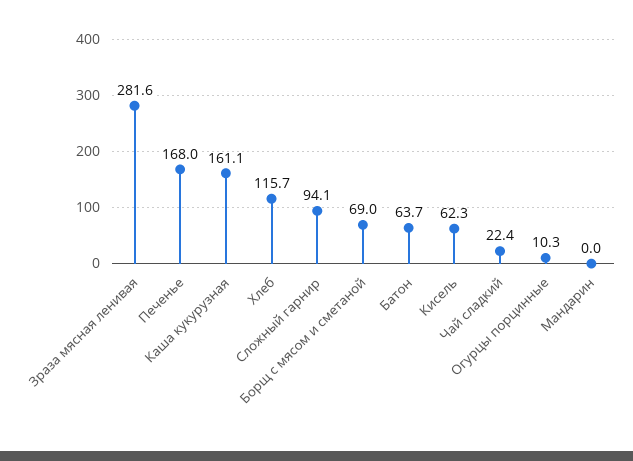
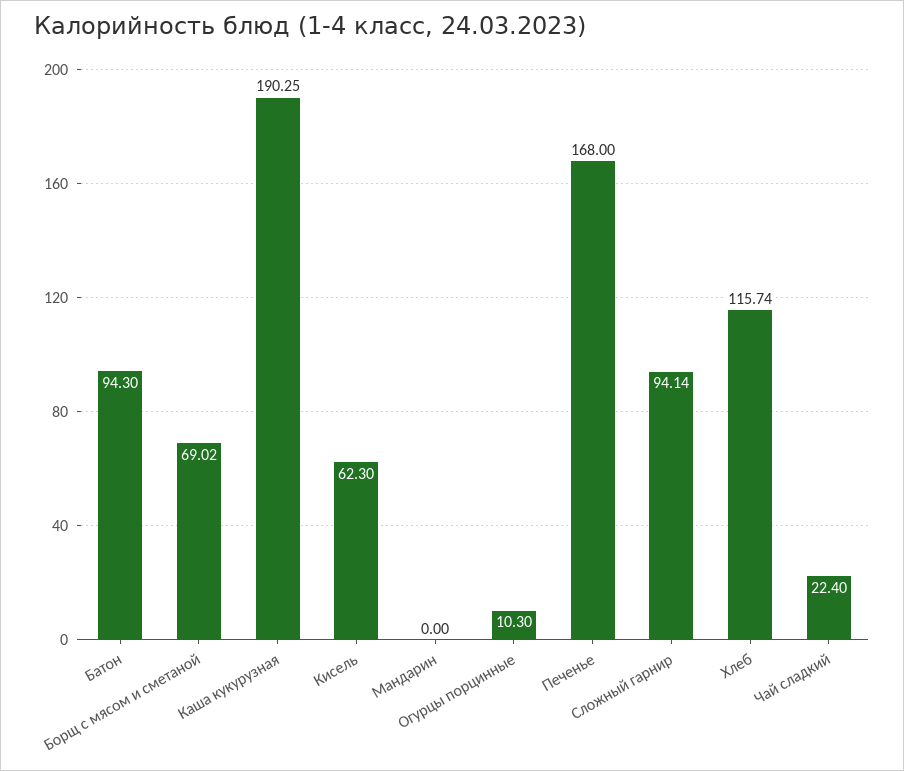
  {
-   "Зраза мясная ленивая": 281.6,
    "Печенье": 168,
-   "Каша кукурузная": 161.1,
+   "Каша кукурузная": 190.25,
    "Хлеб": 115.74,
    "Сложный гарнир": 94.14,
    "Борщ с мясом и сметаной": 69.02,
-   "Батон": 63.7,
+   "Батон": 94.3,
    "Кисель": 62.3,
    "Чай сладкий": 22.4,
    "Огурцы порцинные": 10.3,
    "Мандарин": 0
  }

